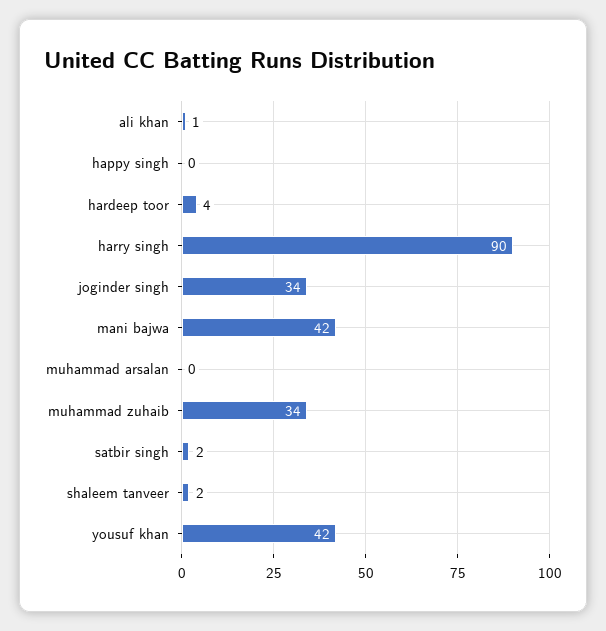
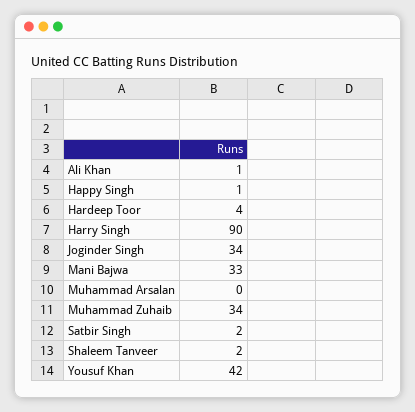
  {
    "ali khan": 1,
-   "happy singh": 0,
+   "happy singh": 1,
    "hardeep toor": 4,
    "harry singh": 90,
    "joginder singh": 34,
-   "mani bajwa": 42,
+   "mani bajwa": 33,
    "muhammad arsalan": 0,
    "muhammad zuhaib": 34,
    "satbir singh": 2,
    "shaleem tanveer": 2,
    "yousuf khan": 42
  }

